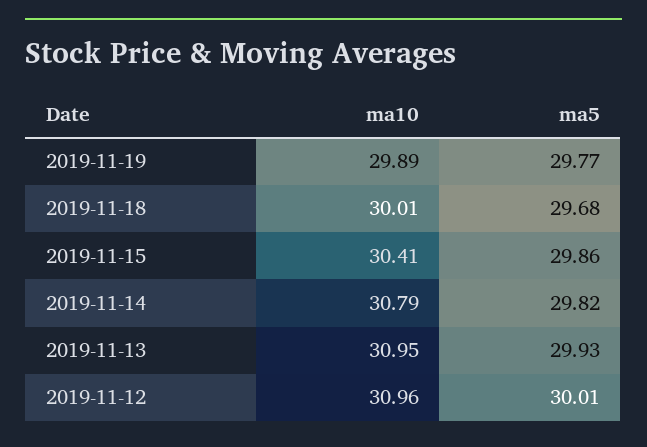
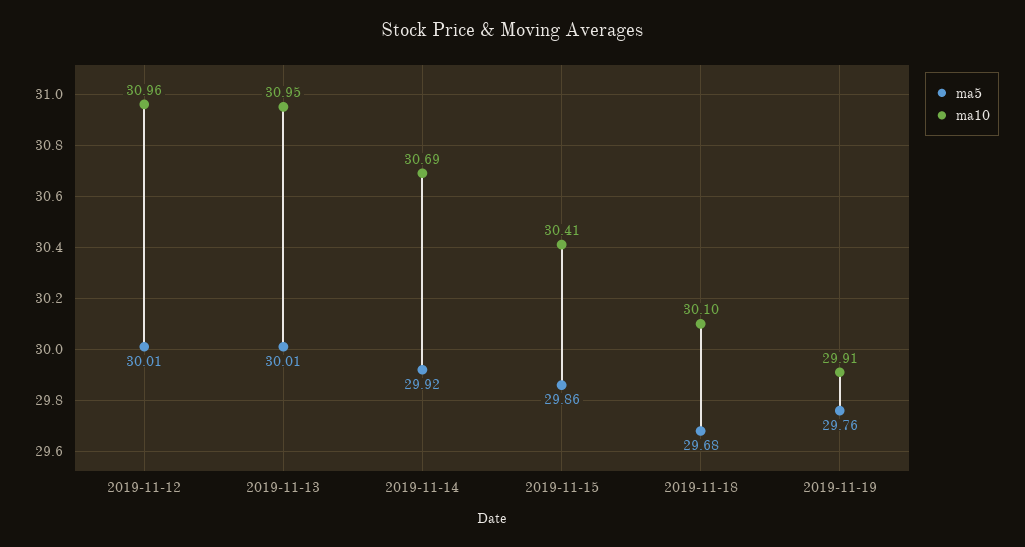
  {
    "ma10": {
-     "2019-11-19": 29.89,
+     "2019-11-19": 29.91,
-     "2019-11-18": 30.01,
+     "2019-11-18": 30.1,
      "2019-11-15": 30.41,
-     "2019-11-14": 30.79,
+     "2019-11-14": 30.69,
      "2019-11-13": 30.95,
      "2019-11-12": 30.96
    },
    "ma5": {
-     "2019-11-19": 29.77,
+     "2019-11-19": 29.76,
      "2019-11-18": 29.68,
      "2019-11-15": 29.86,
-     "2019-11-14": 29.82,
+     "2019-11-14": 29.92,
-     "2019-11-13": 29.93,
+     "2019-11-13": 30.01,
      "2019-11-12": 30.01
    }
  }

